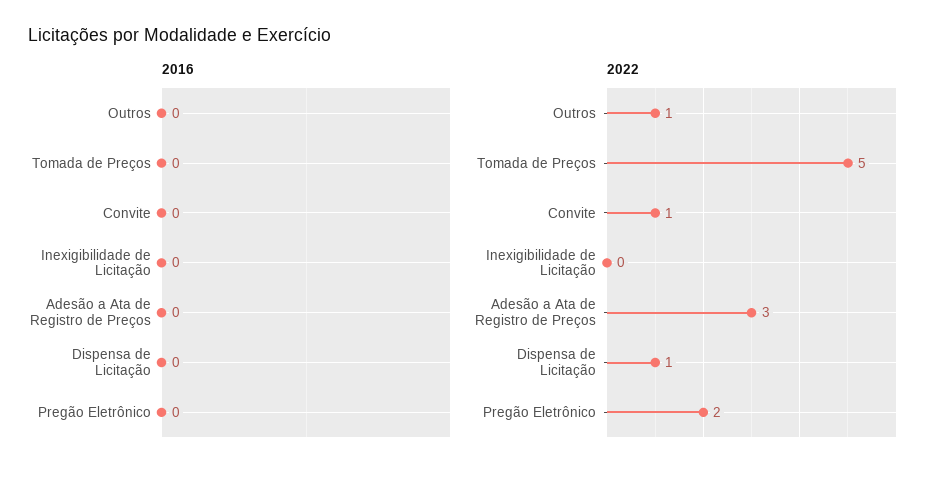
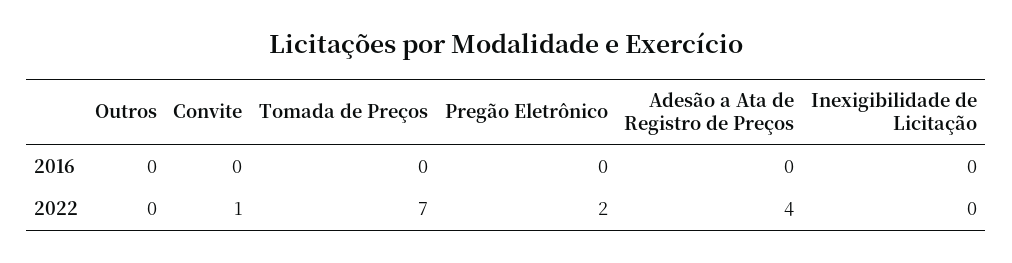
  {
    "2016": {
      "Outros": 0,
      "Tomada de Preços": 0,
      "Convite": 0,
      "Inexigibilidade de Licitação": 0,
      "Adesão a Ata de Registro de Preços": 0,
-     "Dispensa de Licitação": 0,
      "Pregão Eletrônico": 0
    },
    "2022": {
-     "Outros": 1,
+     "Outros": 0,
-     "Tomada de Preços": 5,
+     "Tomada de Preços": 7,
      "Convite": 1,
      "Inexigibilidade de Licitação": 0,
-     "Adesão a Ata de Registro de Preços": 3,
+     "Adesão a Ata de Registro de Preços": 4,
-     "Dispensa de Licitação": 1,
      "Pregão Eletrônico": 2
    }
  }

